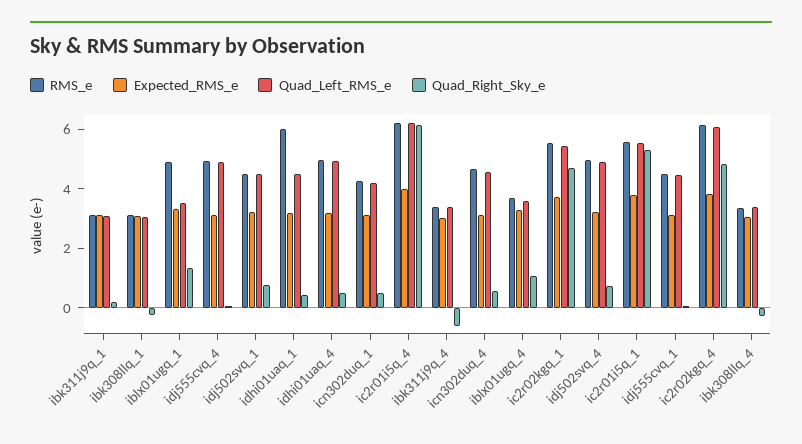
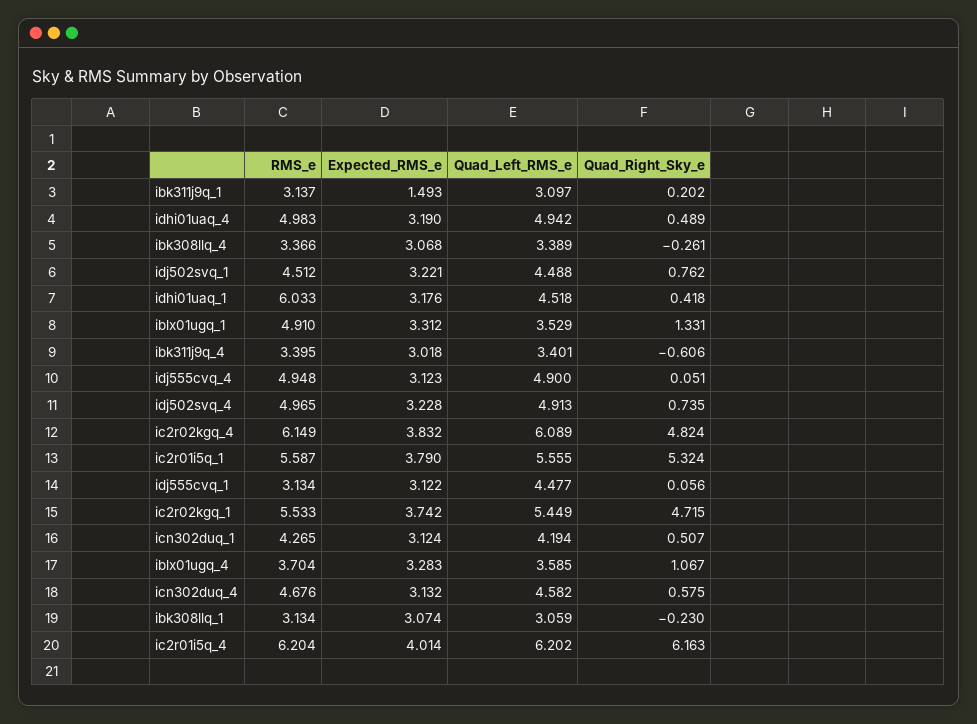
  {
    "RMS_e": {
      "ibk311j9q_1": 3.137,
      "ibk308llq_1": 3.134,
      "iblx01ugq_1": 4.91,
      "idj555cvq_4": 4.948,
      "idj502svq_1": 4.512,
      "idhi01uaq_1": 6.033,
      "idhi01uaq_4": 4.983,
      "icn302duq_1": 4.265,
      "ic2r01i5q_4": 6.204,
      "ibk311j9q_4": 3.395,
      "icn302duq_4": 4.676,
      "iblx01ugq_4": 3.704,
      "ic2r02kgq_1": 5.533,
      "idj502svq_4": 4.965,
      "ic2r01i5q_1": 5.587,
-     "idj555cvq_1": 4.5,
+     "idj555cvq_1": 3.134,
      "ic2r02kgq_4": 6.149,
      "ibk308llq_4": 3.366
    },
    "Expected_RMS_e": {
-     "ibk311j9q_1": 3,
+     "ibk311j9q_1": 1.493,
      "ibk308llq_1": 3.074,
      "iblx01ugq_1": 3.312,
      "idj555cvq_4": 3.123,
      "idj502svq_1": 3.221,
      "idhi01uaq_1": 3.176,
      "idhi01uaq_4": 3.19,
      "icn302duq_1": 3.124,
      "ic2r01i5q_4": 4.014,
      "ibk311j9q_4": 3.018,
      "icn302duq_4": 3.132,
      "iblx01ugq_4": 3.283,
      "ic2r02kgq_1": 3.742,
      "idj502svq_4": 3.228,
      "ic2r01i5q_1": 3.79,
      "idj555cvq_1": 3.122,
      "ic2r02kgq_4": 3.832,
      "ibk308llq_4": 3.068
    },
    "Quad_Left_RMS_e": {
      "ibk311j9q_1": 3.097,
      "ibk308llq_1": 3.059,
      "iblx01ugq_1": 3.529,
      "idj555cvq_4": 4.9,
      "idj502svq_1": 4.488,
      "idhi01uaq_1": 4.518,
      "idhi01uaq_4": 4.942,
      "icn302duq_1": 4.194,
      "ic2r01i5q_4": 6.202,
      "ibk311j9q_4": 3.401,
      "icn302duq_4": 4.582,
      "iblx01ugq_4": 3.585,
      "ic2r02kgq_1": 5.449,
      "idj502svq_4": 4.913,
      "ic2r01i5q_1": 5.555,
      "idj555cvq_1": 4.477,
      "ic2r02kgq_4": 6.089,
      "ibk308llq_4": 3.389
    },
    "Quad_Right_Sky_e": {
      "ibk311j9q_1": 0.202,
      "ibk308llq_1": -0.23,
      "iblx01ugq_1": 1.331,
      "idj555cvq_4": 0.051,
      "idj502svq_1": 0.762,
      "idhi01uaq_1": 0.418,
      "idhi01uaq_4": 0.489,
      "icn302duq_1": 0.507,
      "ic2r01i5q_4": 6.163,
      "ibk311j9q_4": -0.606,
      "icn302duq_4": 0.575,
      "iblx01ugq_4": 1.067,
      "ic2r02kgq_1": 4.715,
      "idj502svq_4": 0.735,
      "ic2r01i5q_1": 5.324,
      "idj555cvq_1": 0.056,
      "ic2r02kgq_4": 4.824,
      "ibk308llq_4": -0.261
    }
  }

